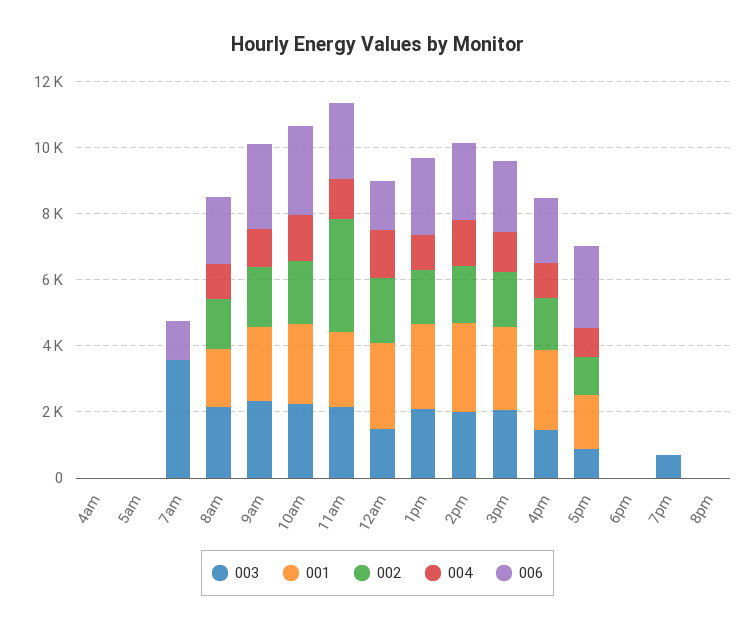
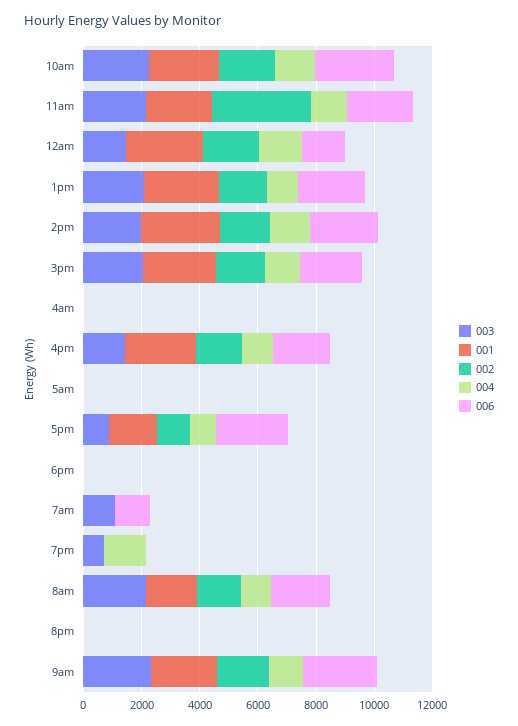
  {
    "003": {
      "4am": 0,
      "5am": 0,
-     "7am": 3500,
+     "7am": 1000,
      "8am": 2000,
      "9am": 2500,
      "10am": 2000,
      "11am": 2000,
      "12am": 1500,
      "1pm": 2000,
      "2pm": 2000,
      "3pm": 2000,
      "4pm": 1500,
      "5pm": 1000,
      "6pm": 0,
      "7pm": 500,
      "8pm": 0
    },
    "001": {
      "4am": 0,
      "5am": 0,
      "7am": 0,
      "8am": 2000,
      "9am": 2500,
      "10am": 2500,
      "11am": 2500,
      "12am": 2500,
      "1pm": 2500,
      "2pm": 2500,
      "3pm": 2500,
      "4pm": 2500,
      "5pm": 1500,
      "6pm": 0,
      "7pm": 0,
      "8pm": 0
    },
    "002": {
      "4am": 0,
      "5am": 0,
      "7am": 0,
      "8am": 1500,
      "9am": 2000,
      "10am": 2000,
      "11am": 3500,
      "12am": 2000,
      "1pm": 1500,
      "2pm": 1500,
      "3pm": 1500,
      "4pm": 1500,
      "5pm": 1000,
      "6pm": 0,
      "7pm": 0,
      "8pm": 0
    },
    "004": {
      "4am": 0,
      "5am": 0,
      "7am": 0,
      "8am": 1000,
      "9am": 1000,
      "10am": 1500,
      "11am": 1000,
      "12am": 1500,
      "1pm": 1000,
      "2pm": 1500,
      "3pm": 1000,
      "4pm": 1000,
      "5pm": 1000,
      "6pm": 0,
-     "7pm": 0,
+     "7pm": 1500,
      "8pm": 0
    },
    "006": {
      "4am": 0,
      "5am": 0,
      "7am": 1000,
      "8am": 2000,
      "9am": 2500,
      "10am": 2500,
      "11am": 2500,
      "12am": 1500,
      "1pm": 2500,
      "2pm": 2500,
      "3pm": 2000,
      "4pm": 2000,
      "5pm": 2500,
      "6pm": 0,
      "7pm": 0,
      "8pm": 0
    }
  }

